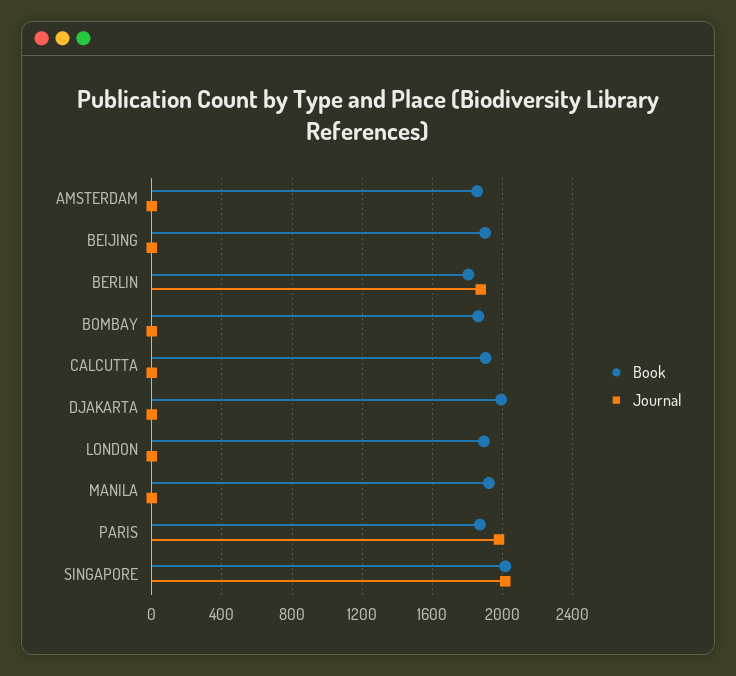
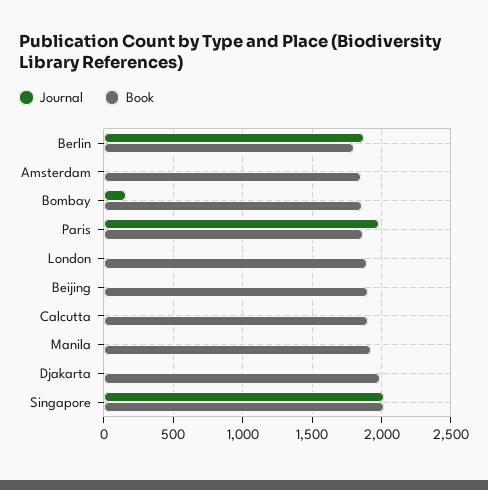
  {
    "Book": {
      "AMSTERDAM": 1850,
      "BEIJING": 1900,
      "BERLIN": 1800,
      "BOMBAY": 1850,
      "CALCUTTA": 1900,
      "DJAKARTA": 2000,
      "LONDON": 1900,
      "MANILA": 1900,
      "PARIS": 1850,
      "SINGAPORE": 2000
    },
    "Journal": {
      "AMSTERDAM": 0,
      "BEIJING": 0,
      "BERLIN": 1900,
-     "BOMBAY": 0,
+     "BOMBAY": 150,
      "CALCUTTA": 0,
      "DJAKARTA": 0,
      "LONDON": 0,
      "MANILA": 0,
      "PARIS": 2000,
      "SINGAPORE": 2000
    }
  }

